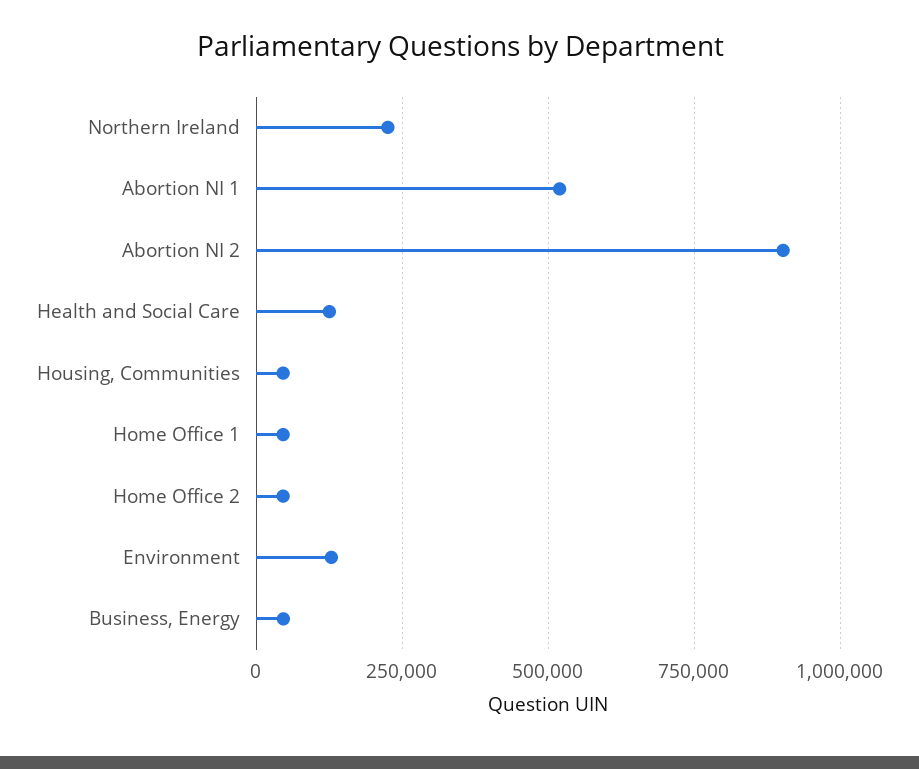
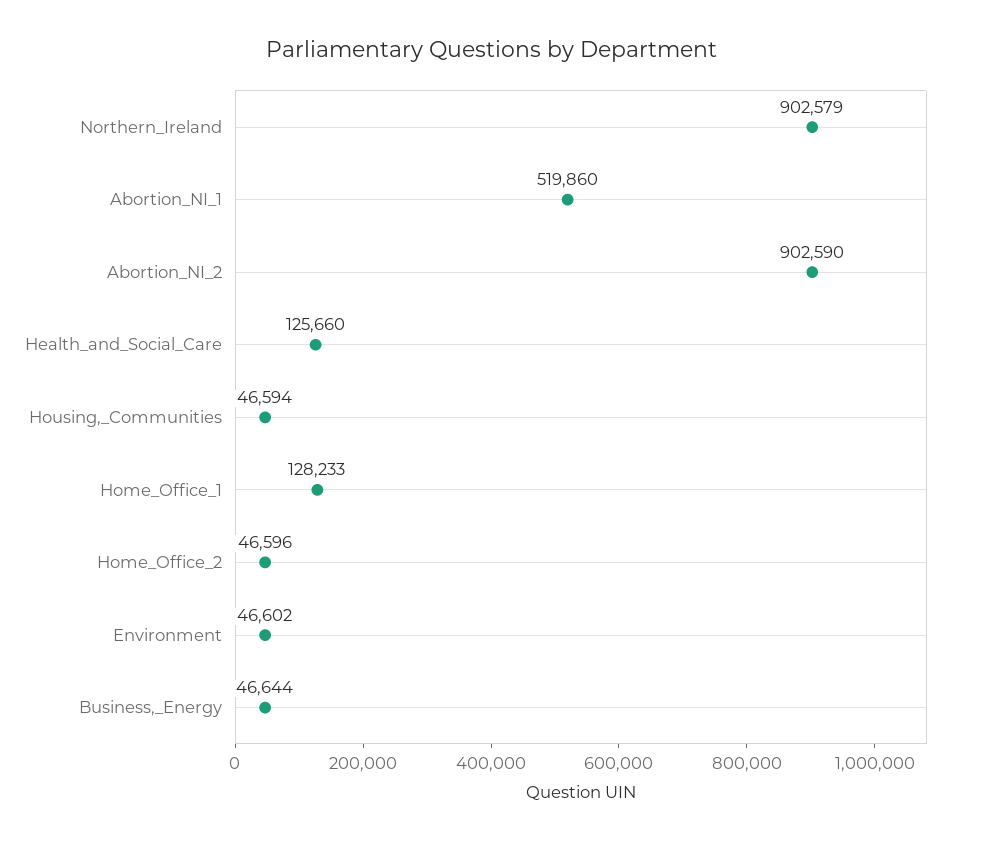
  {
-   "Northern Ireland": 225000,
+   "Northern Ireland": 902579,
    "Abortion NI 1": 519860,
    "Abortion NI 2": 902590,
    "Health and Social Care": 125660,
    "Housing, Communities": 46594,
-   "Home Office 1": 50000,
+   "Home Office 1": 128233,
    "Home Office 2": 46596,
-   "Environment": 125000,
+   "Environment": 46602,
    "Business, Energy": 46644
  }

